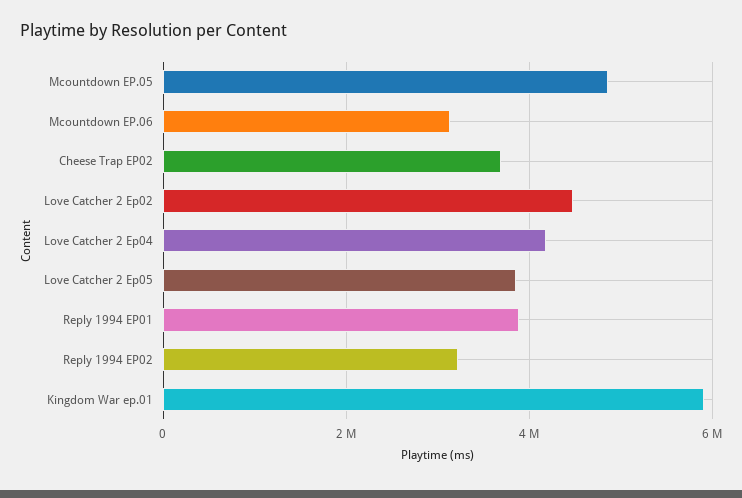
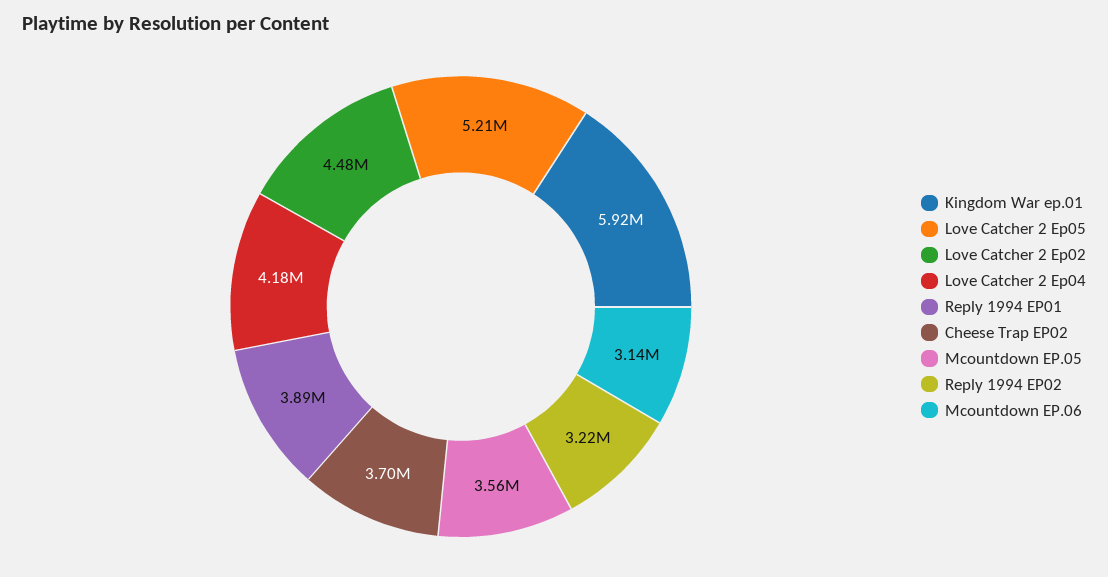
  {
-   "Mcountdown EP.05": 4800000,
+   "Mcountdown EP.05": 3560000,
    "Mcountdown EP.06": 3140000,
    "Cheese Trap EP02": 3700000,
    "Love Catcher 2 Ep02": 4480000,
    "Love Catcher 2 Ep04": 4180000,
-   "Love Catcher 2 Ep05": 3800000,
+   "Love Catcher 2 Ep05": 5210000,
    "Reply 1994 EP01": 3890000,
    "Reply 1994 EP02": 3220000,
    "Kingdom War ep.01": 5920000
  }

